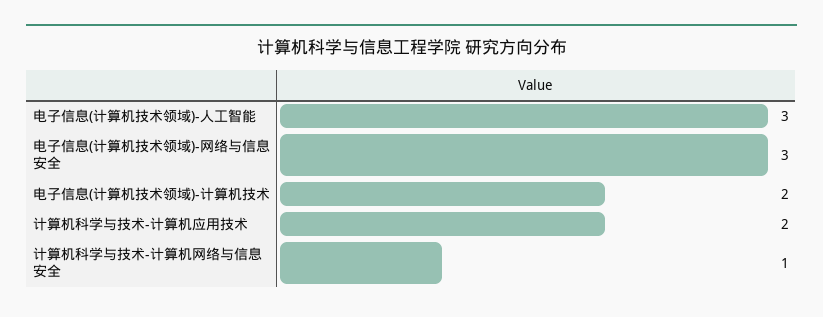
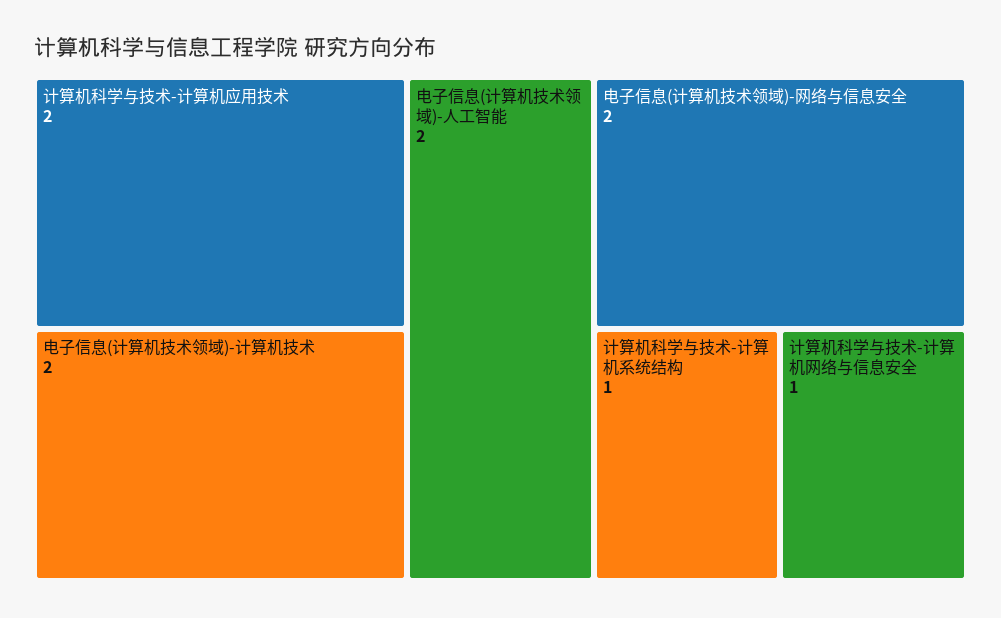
  {
-   "电子信息(计算机技术领域)-人工智能": 3,
+   "电子信息(计算机技术领域)-人工智能": 2,
-   "电子信息(计算机技术领域)-网络与信息安全": 3,
+   "电子信息(计算机技术领域)-网络与信息安全": 2,
    "电子信息(计算机技术领域)-计算机技术": 2,
    "计算机科学与技术-计算机应用技术": 2,
-   "计算机科学与技术-计算机网络与信息安全": 1
+   "计算机科学与技术-计算机网络与信息安全": 1,
+   "计算机科学与技术-计算机系统结构": 1
  }

